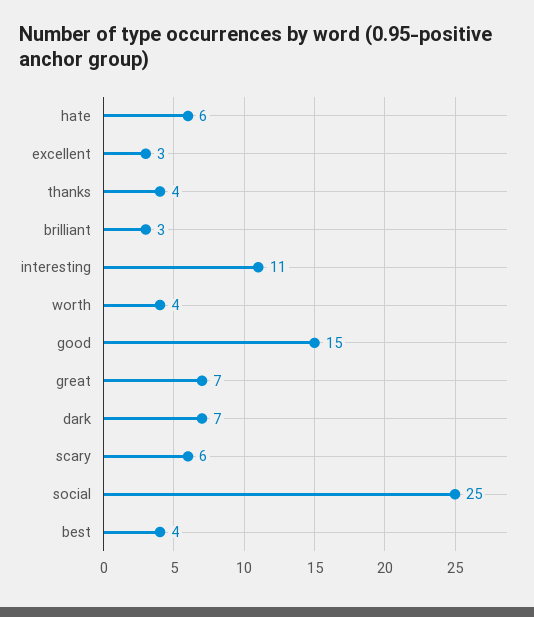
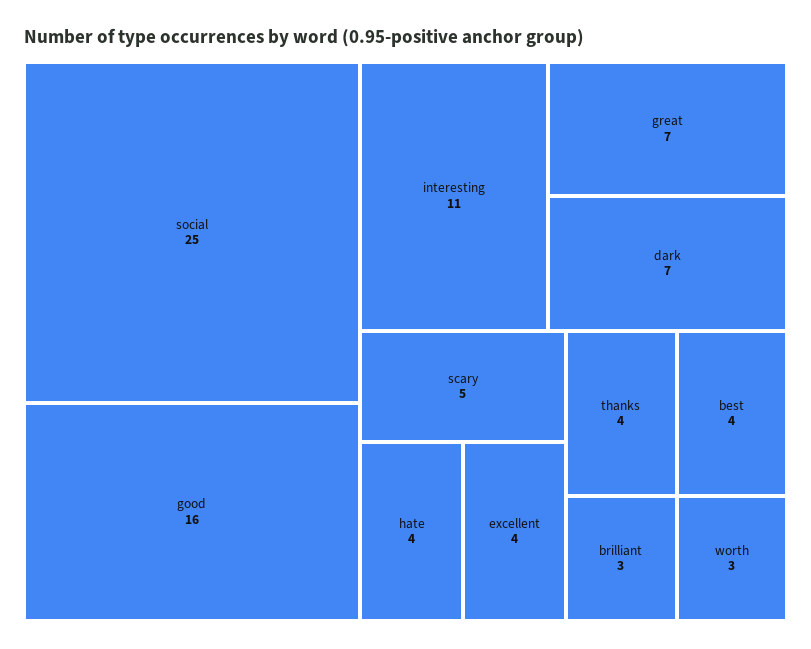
  {
-   "hate": 6,
+   "hate": 4,
-   "excellent": 3,
+   "excellent": 4,
    "thanks": 4,
    "brilliant": 3,
    "interesting": 11,
-   "worth": 4,
+   "worth": 3,
-   "good": 15,
+   "good": 16,
    "great": 7,
    "dark": 7,
-   "scary": 6,
+   "scary": 5,
    "social": 25,
    "best": 4
  }

